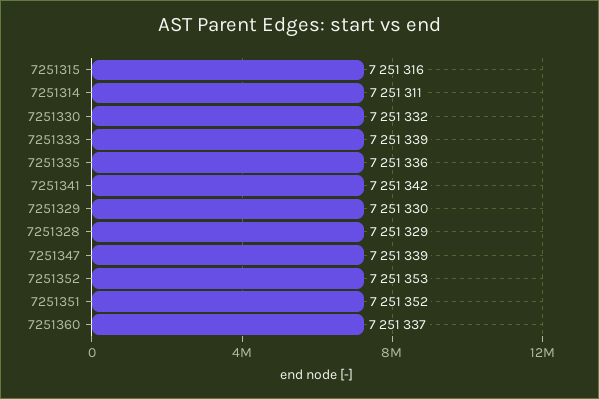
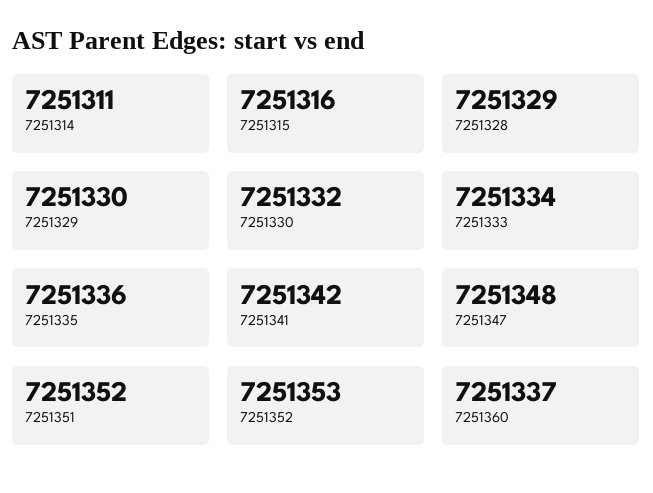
  {
    "7251315": 7251316,
    "7251314": 7251311,
    "7251330": 7251332,
-   "7251333": 7251339,
+   "7251333": 7251334,
    "7251335": 7251336,
    "7251341": 7251342,
    "7251329": 7251330,
    "7251328": 7251329,
-   "7251347": 7251339,
+   "7251347": 7251348,
    "7251352": 7251353,
    "7251351": 7251352,
    "7251360": 7251337
  }

